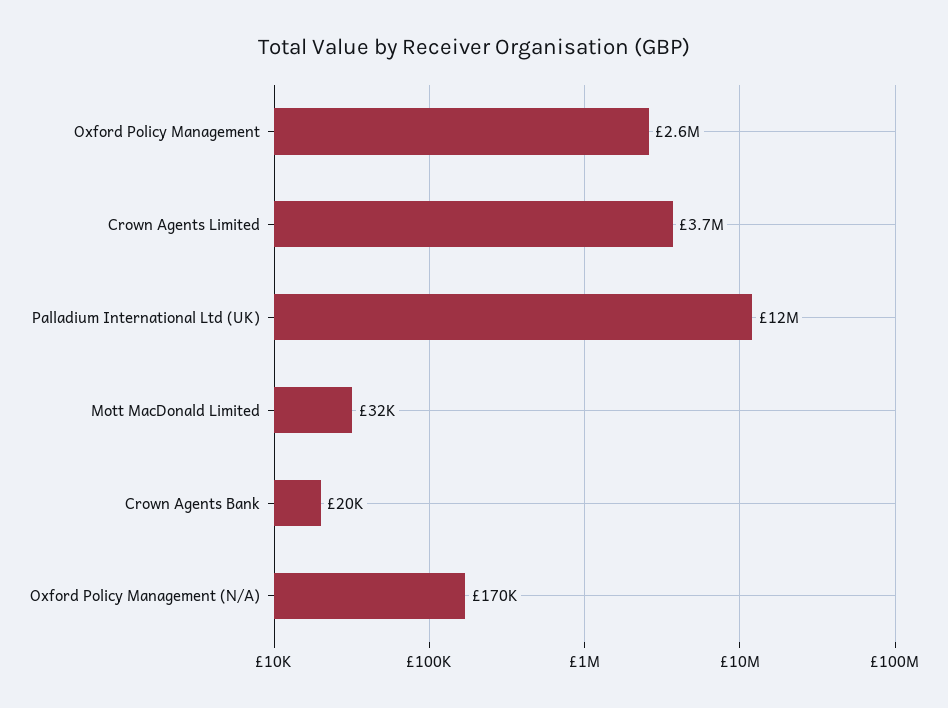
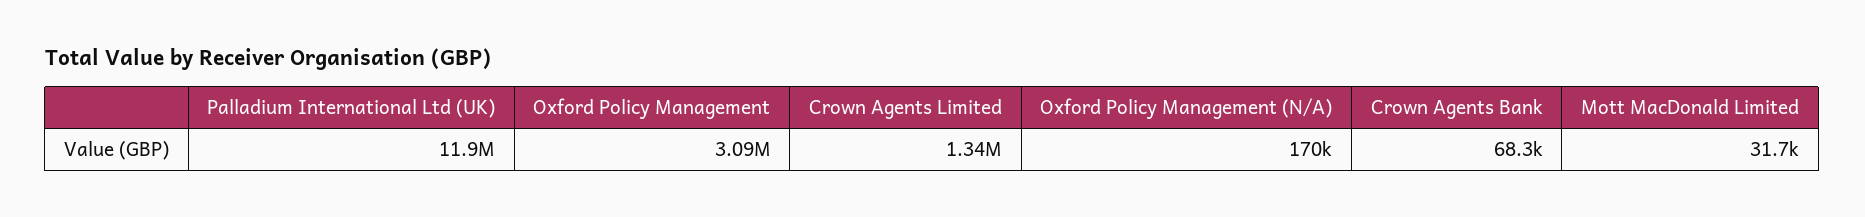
  {
-   "Oxford Policy Management": 2600000,
+   "Oxford Policy Management": 3090000,
-   "Crown Agents Limited": 3700000,
+   "Crown Agents Limited": 1340000,
    "Palladium International Ltd (UK)": 11900000,
    "Mott MacDonald Limited": 31700,
-   "Crown Agents Bank": 20000,
+   "Crown Agents Bank": 68300,
    "Oxford Policy Management (N/A)": 170000
  }

